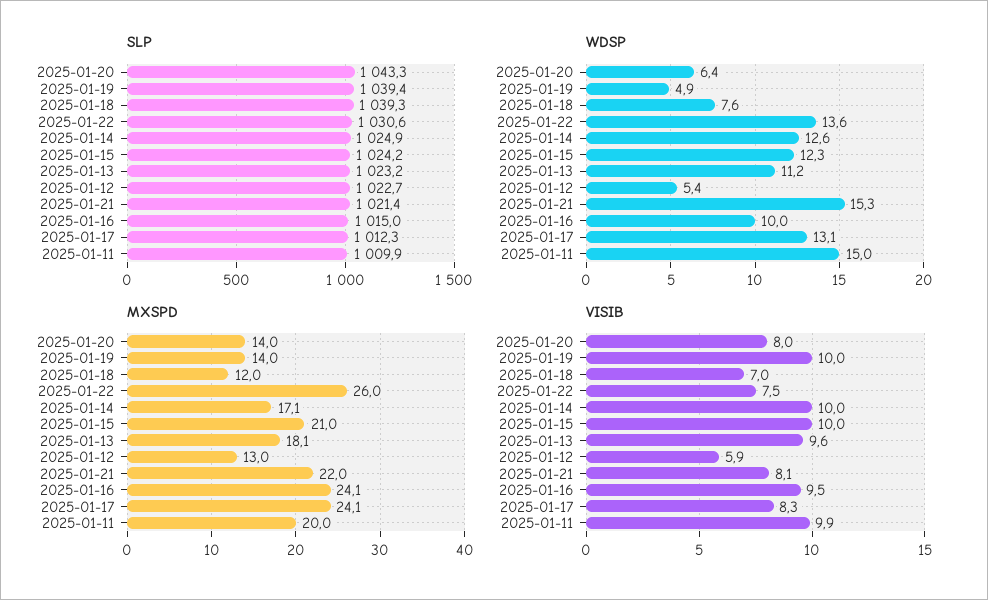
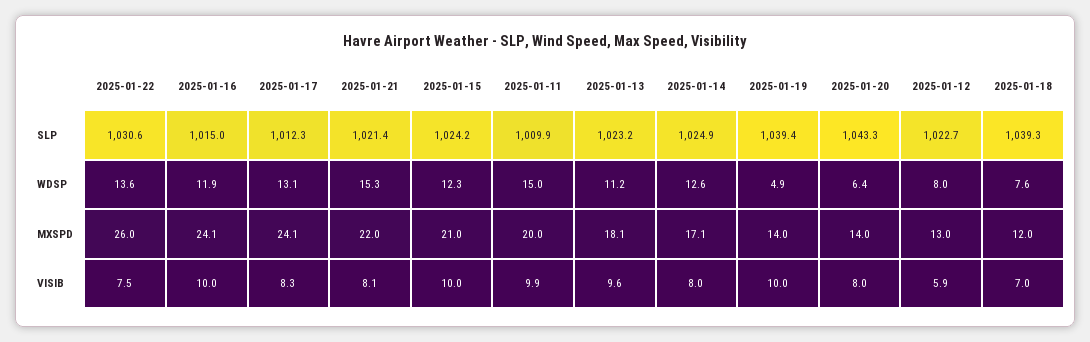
  {
    "SLP": {
      "2025-01-20": 1043.3,
      "2025-01-19": 1039.4,
      "2025-01-18": 1039.3,
      "2025-01-22": 1030.6,
      "2025-01-14": 1024.9,
      "2025-01-15": 1024.2,
      "2025-01-13": 1023.2,
      "2025-01-12": 1022.7,
      "2025-01-21": 1021.4,
      "2025-01-16": 1015,
      "2025-01-17": 1012.3,
      "2025-01-11": 1009.9
    },
    "WDSP": {
      "2025-01-20": 6.4,
      "2025-01-19": 4.9,
      "2025-01-18": 7.6,
      "2025-01-22": 13.6,
      "2025-01-14": 12.6,
      "2025-01-15": 12.3,
      "2025-01-13": 11.2,
-     "2025-01-12": 5.4,
+     "2025-01-12": 8,
      "2025-01-21": 15.3,
-     "2025-01-16": 10,
+     "2025-01-16": 11.9,
      "2025-01-17": 13.1,
      "2025-01-11": 15
    },
    "MXSPD": {
      "2025-01-20": 14,
      "2025-01-19": 14,
      "2025-01-18": 12,
      "2025-01-22": 26,
      "2025-01-14": 17.1,
      "2025-01-15": 21,
      "2025-01-13": 18.1,
      "2025-01-12": 13,
      "2025-01-21": 22,
      "2025-01-16": 24.1,
      "2025-01-17": 24.1,
      "2025-01-11": 20
    },
    "VISIB": {
      "2025-01-20": 8,
      "2025-01-19": 10,
      "2025-01-18": 7,
      "2025-01-22": 7.5,
-     "2025-01-14": 10,
+     "2025-01-14": 8,
      "2025-01-15": 10,
      "2025-01-13": 9.6,
      "2025-01-12": 5.9,
      "2025-01-21": 8.1,
-     "2025-01-16": 9.5,
+     "2025-01-16": 10,
      "2025-01-17": 8.3,
      "2025-01-11": 9.9
    }
  }

